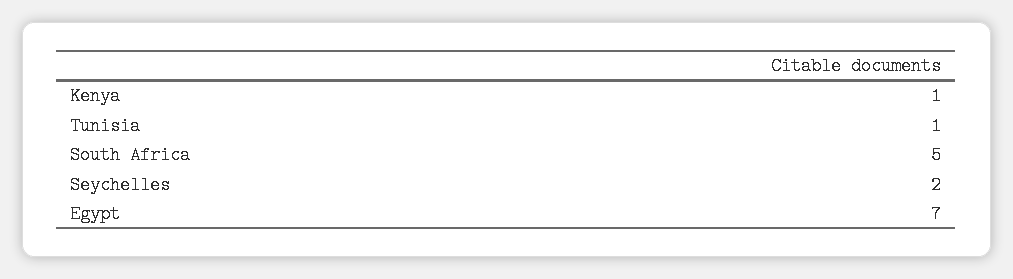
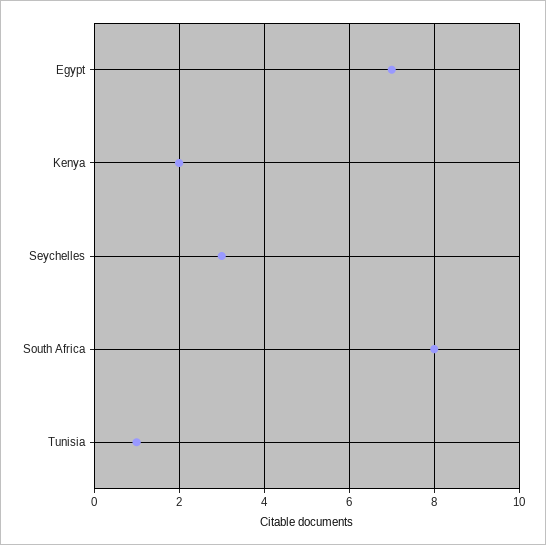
  {
-   "Kenya": 1,
+   "Kenya": 2,
    "Tunisia": 1,
-   "South Africa": 5,
+   "South Africa": 8,
-   "Seychelles": 2,
+   "Seychelles": 3,
    "Egypt": 7
  }

